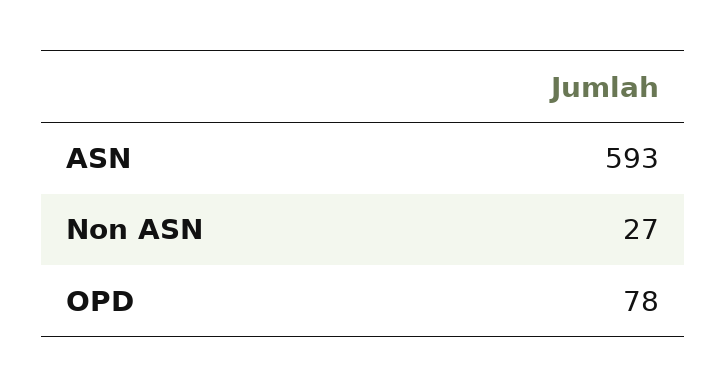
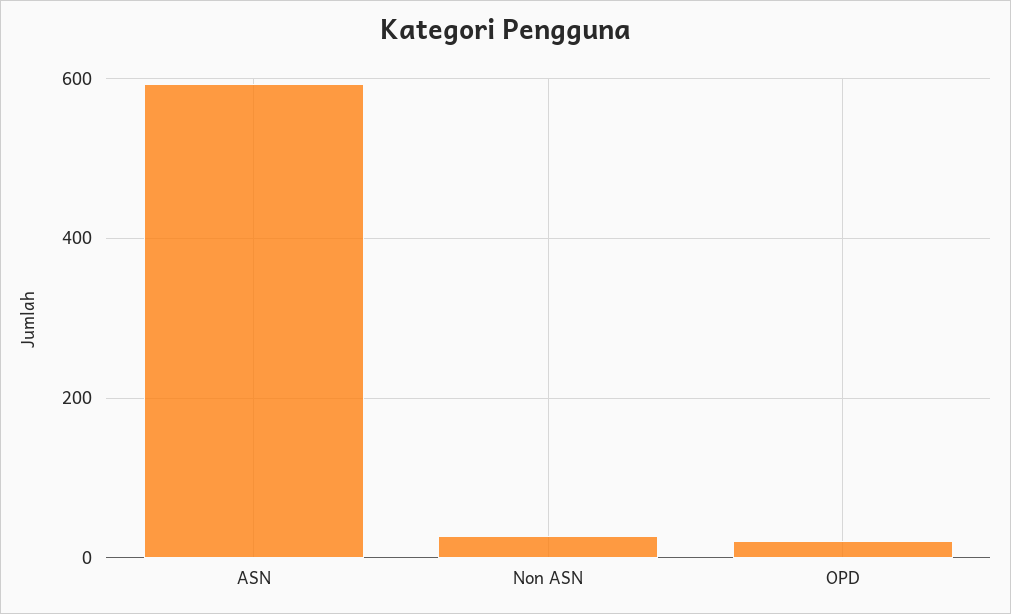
  {
    "ASN": 593,
    "Non ASN": 27,
-   "OPD": 78
+   "OPD": 20
  }

